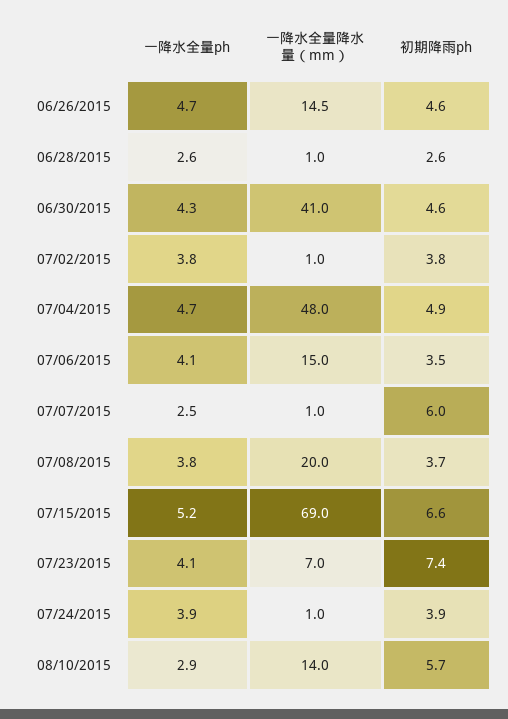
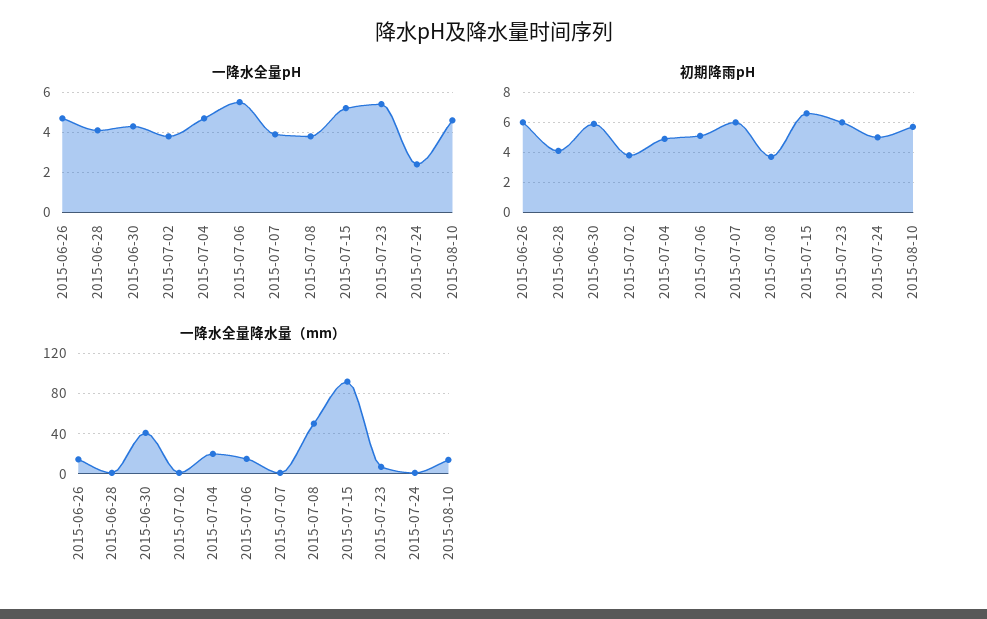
  {
    "一降水全量ph": {
      "06/26/2015": 4.7,
-     "06/28/2015": 2.6,
+     "06/28/2015": 4,
      "06/30/2015": 4.3,
      "07/02/2015": 3.8,
      "07/04/2015": 4.7,
-     "07/06/2015": 4.1,
+     "07/06/2015": 5.5,
-     "07/07/2015": 2.5,
+     "07/07/2015": 4,
      "07/08/2015": 3.8,
      "07/15/2015": 5.2,
-     "07/23/2015": 4.1,
+     "07/23/2015": 5.5,
-     "07/24/2015": 3.9,
+     "07/24/2015": 2.5,
-     "08/10/2015": 2.9
+     "08/10/2015": 4.5
    },
    "一降水全量降水量（mm）": {
      "06/26/2015": 14.5,
      "06/28/2015": 1,
      "06/30/2015": 41,
      "07/02/2015": 1,
-     "07/04/2015": 48,
+     "07/04/2015": 20,
      "07/06/2015": 15,
      "07/07/2015": 1,
-     "07/08/2015": 20,
+     "07/08/2015": 50,
-     "07/15/2015": 69,
+     "07/15/2015": 90,
      "07/23/2015": 7,
      "07/24/2015": 1,
      "08/10/2015": 14
    },
    "初期降雨ph": {
-     "06/26/2015": 4.6,
+     "06/26/2015": 6,
-     "06/28/2015": 2.6,
+     "06/28/2015": 4,
-     "06/30/2015": 4.6,
+     "06/30/2015": 6,
      "07/02/2015": 3.8,
      "07/04/2015": 4.9,
-     "07/06/2015": 3.5,
+     "07/06/2015": 5,
      "07/07/2015": 6,
      "07/08/2015": 3.7,
      "07/15/2015": 6.6,
-     "07/23/2015": 7.4,
+     "07/23/2015": 6,
-     "07/24/2015": 3.9,
+     "07/24/2015": 5,
      "08/10/2015": 5.7
    }
  }

